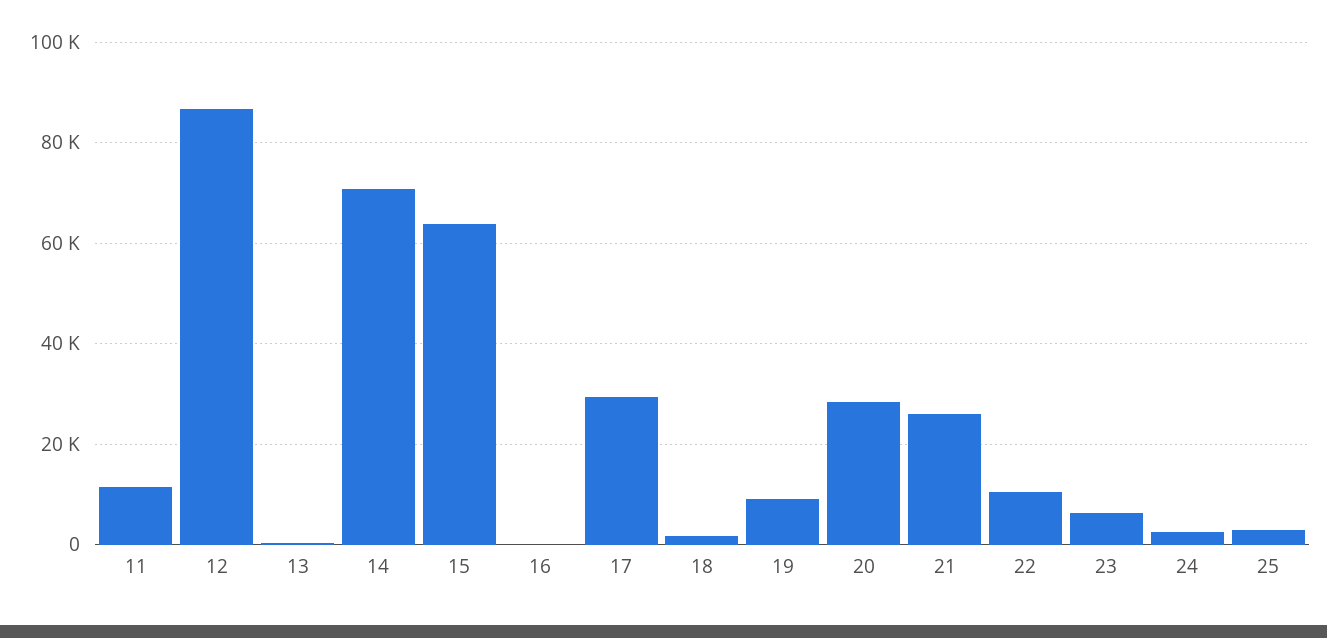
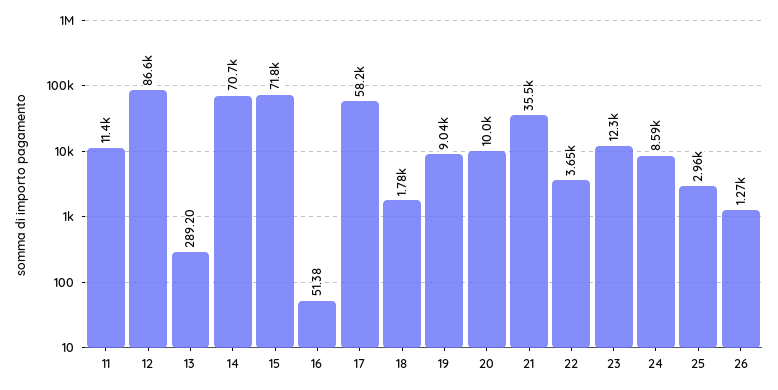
  {
    "11": 11400,
    "12": 86600,
    "13": 289.2,
    "14": 70700,
-   "15": 64000,
+   "15": 71800,
    "16": 51.38,
-   "17": 30000,
+   "17": 58200,
    "18": 1780,
    "19": 9040,
-   "20": 28000,
+   "20": 10000,
-   "21": 26000,
+   "21": 35500,
-   "22": 10000,
+   "22": 3650,
-   "23": 6000,
+   "23": 12300,
-   "24": 2000,
+   "24": 8590,
-   "25": 2960
+   "25": 2960,
+   "26": 1270
  }

